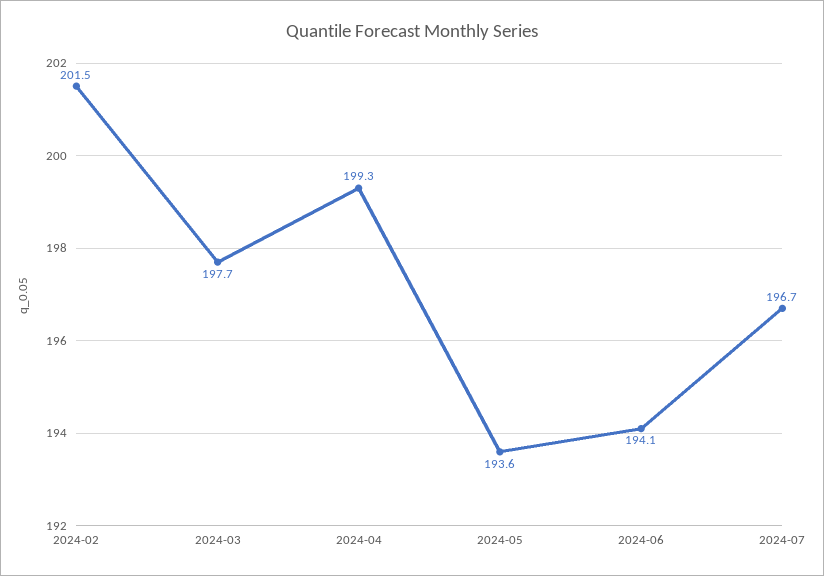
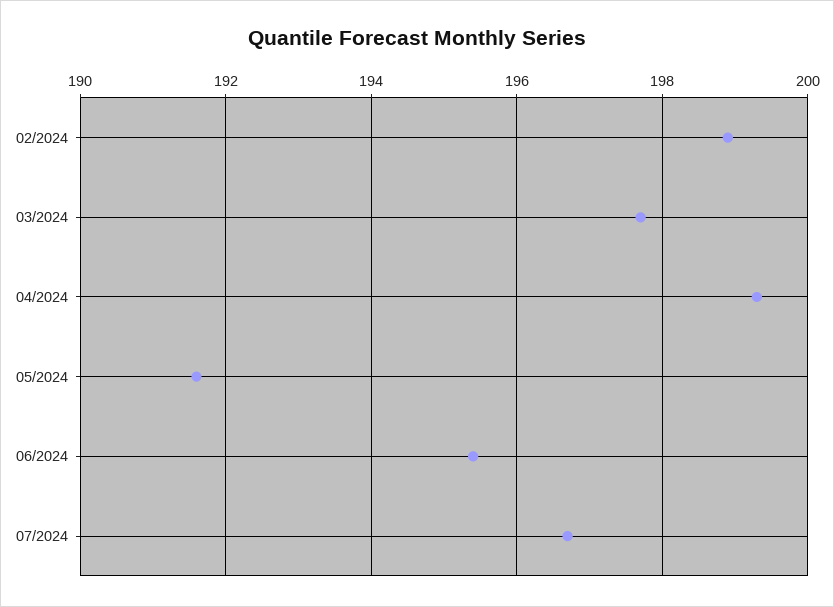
  {
-   "2024-02": 201.5,
+   "2024-02": 199,
    "2024-03": 197.7,
    "2024-04": 199.3,
-   "2024-05": 193.6,
+   "2024-05": 191.5,
-   "2024-06": 194.1,
+   "2024-06": 195.5,
    "2024-07": 196.7
  }

